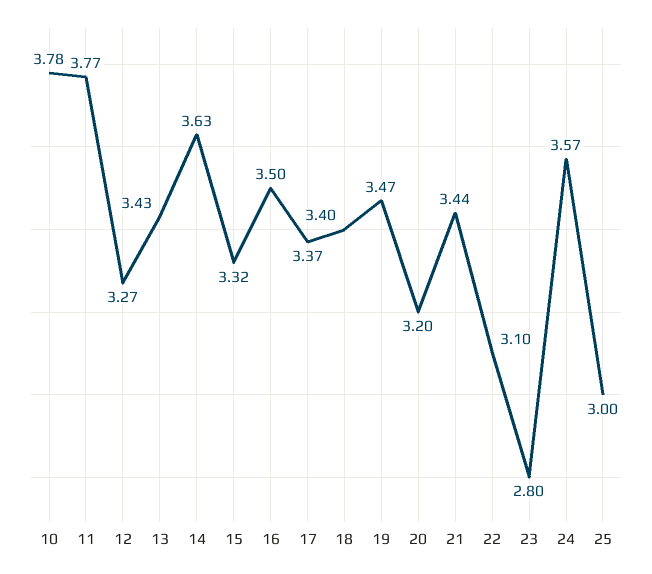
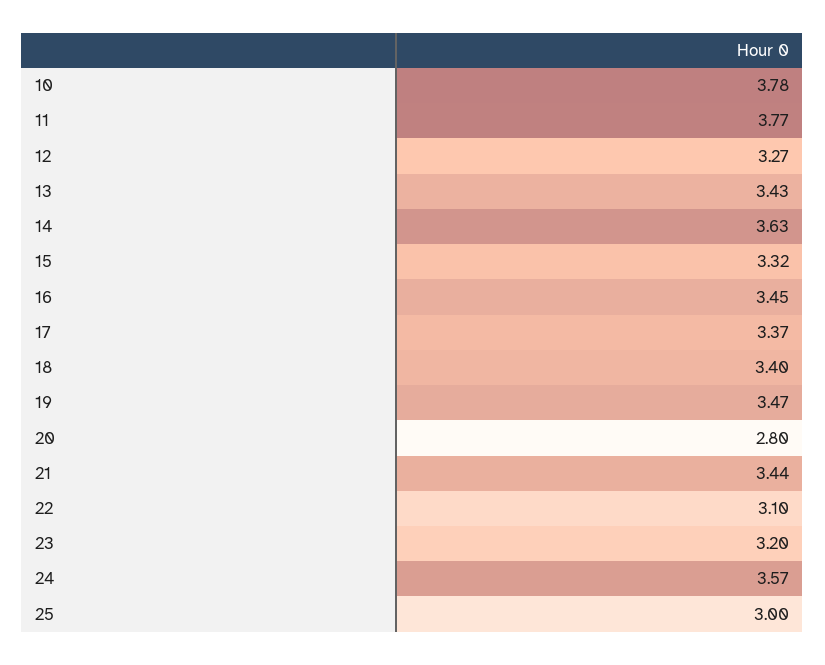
  {
    "10": 3.78,
    "11": 3.77,
    "12": 3.27,
    "13": 3.43,
    "14": 3.63,
    "15": 3.32,
-   "16": 3.5,
+   "16": 3.45,
    "17": 3.37,
    "18": 3.4,
    "19": 3.47,
-   "20": 3.2,
+   "20": 2.8,
    "21": 3.44,
    "22": 3.1,
-   "23": 2.8,
+   "23": 3.2,
    "24": 3.57,
    "25": 3
  }

